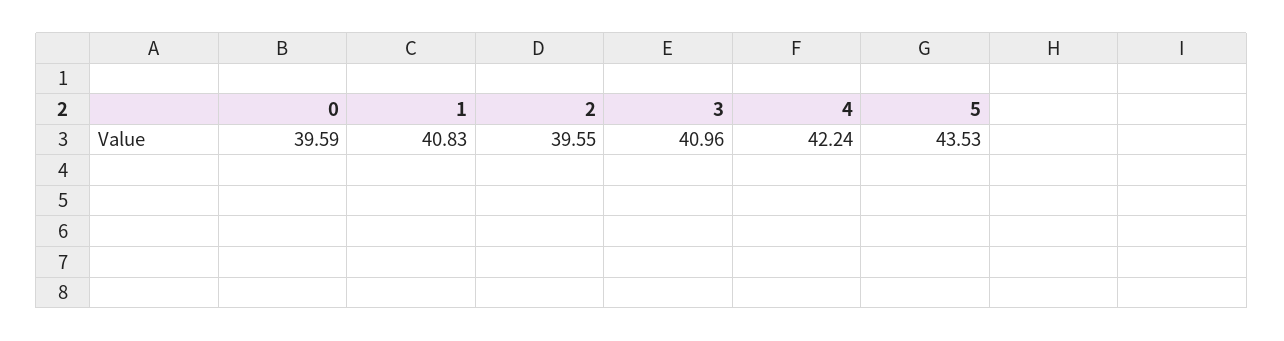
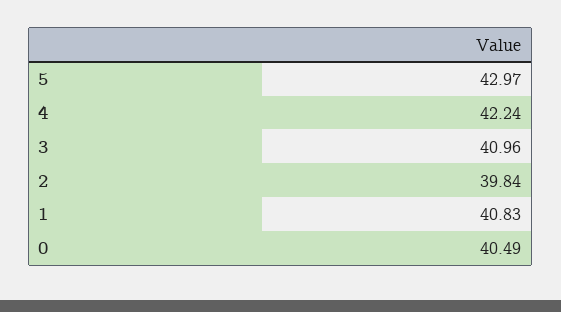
  {
-   "0": 39.59,
+   "0": 40.49,
    "1": 40.83,
-   "2": 39.55,
+   "2": 39.84,
    "3": 40.96,
    "4": 42.24,
-   "5": 43.53
+   "5": 42.97
  }

